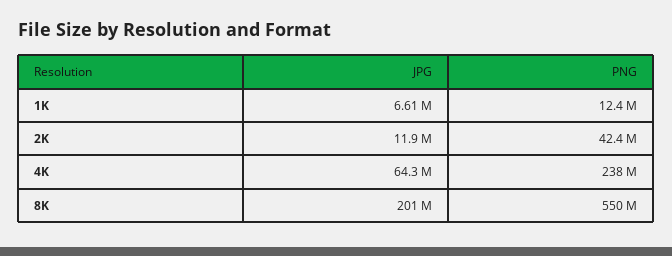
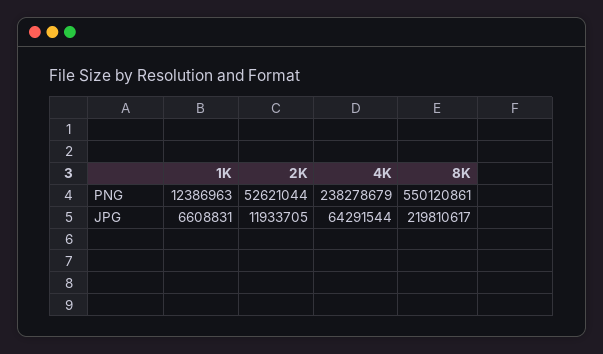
  {
    "JPG": {
      "1K": 6608831,
      "2K": 11933705,
      "4K": 64291544,
-     "8K": 201000000
+     "8K": 219810617
    },
    "PNG": {
      "1K": 12386963,
-     "2K": 42400000,
+     "2K": 52621044,
      "4K": 238278679,
      "8K": 550120861
    }
  }

